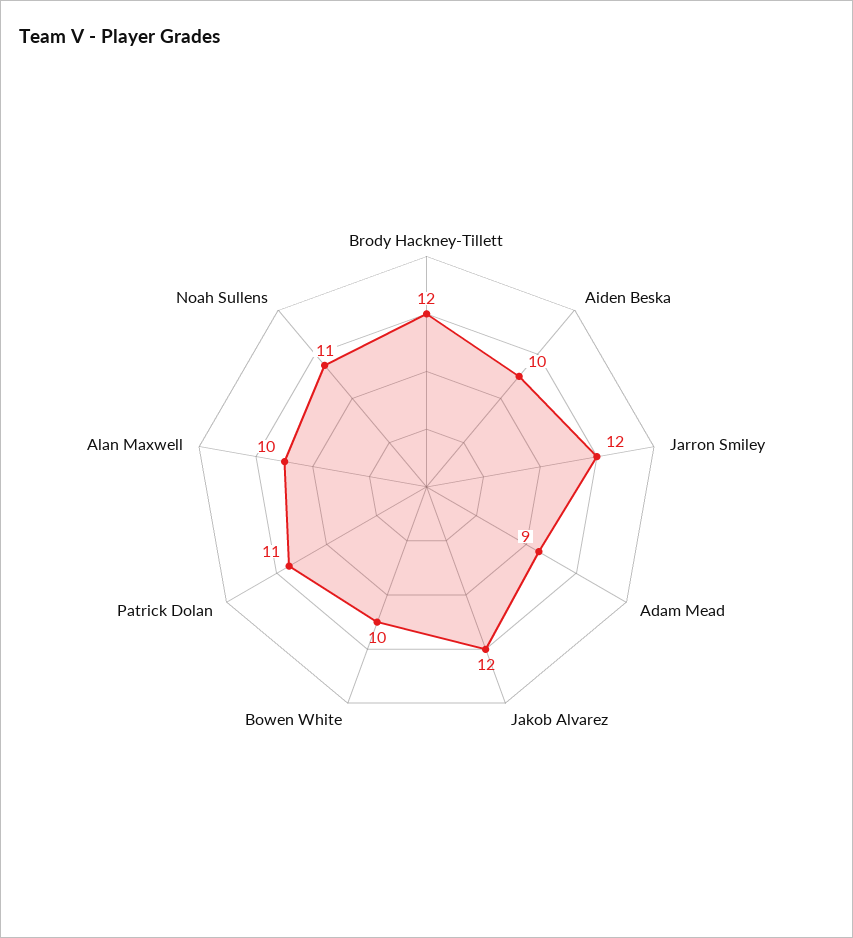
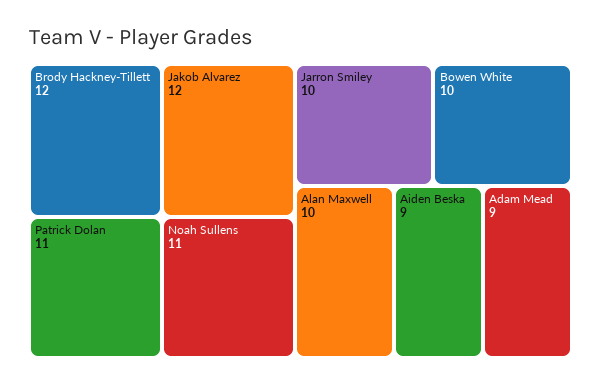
  {
    "Brody Hackney-Tillett": 12,
-   "Aiden Beska": 10,
+   "Aiden Beska": 9,
-   "Jarron Smiley": 12,
+   "Jarron Smiley": 10,
    "Adam Mead": 9,
    "Jakob Alvarez": 12,
    "Bowen White": 10,
    "Patrick Dolan": 11,
    "Alan Maxwell": 10,
    "Noah Sullens": 11
  }

